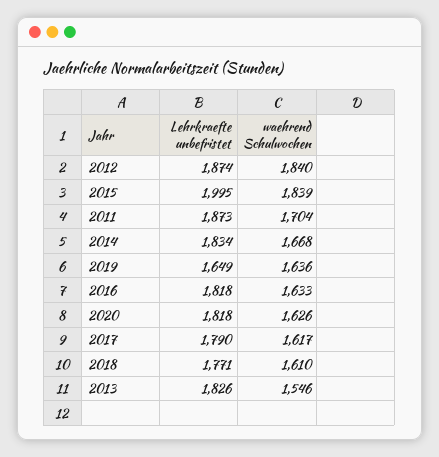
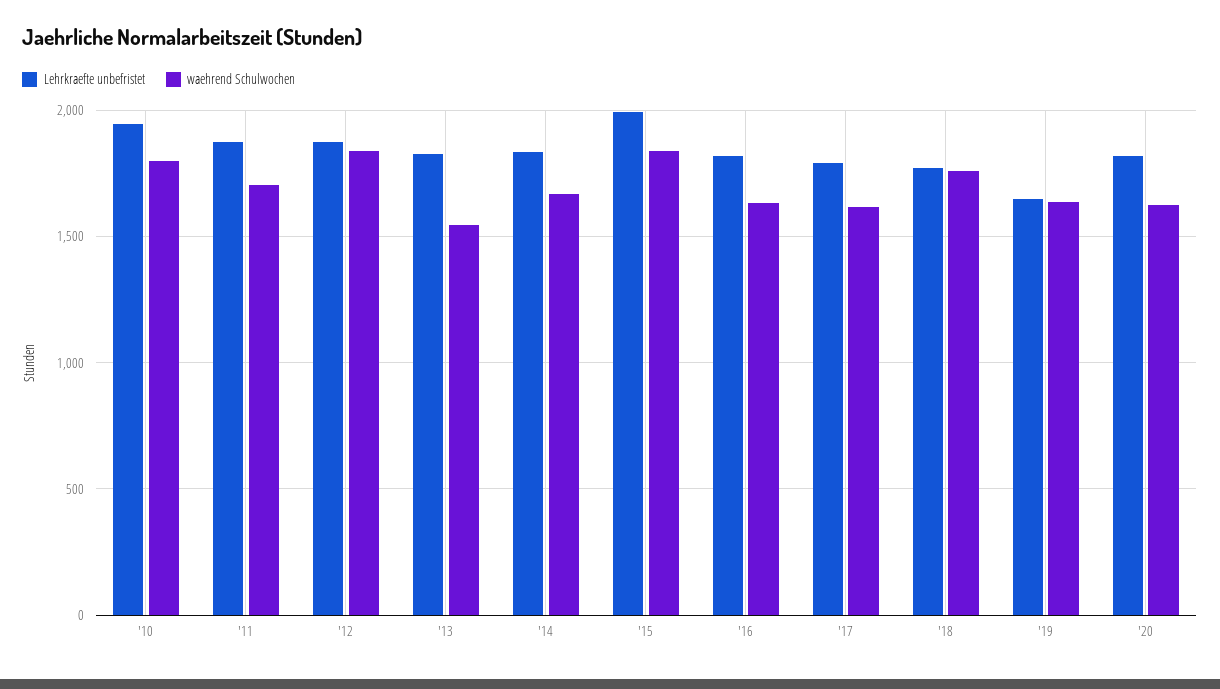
  {
    "Lehrkraefte unbefristet": {
      "2012": 1874,
      "2015": 1995,
      "2011": 1873,
      "2014": 1834,
      "2019": 1649,
      "2016": 1818,
      "2020": 1818,
      "2017": 1790,
      "2018": 1771,
-     "2013": 1826
+     "2013": 1826,
+     "'10": 1950
    },
    "waehrend Schulwochen": {
      "2012": 1840,
      "2015": 1839,
      "2011": 1704,
      "2014": 1668,
      "2019": 1636,
      "2016": 1633,
      "2020": 1626,
      "2017": 1617,
-     "2018": 1610,
+     "2018": 1750,
-     "2013": 1546
+     "2013": 1546,
+     "'10": 1800
    }
  }

